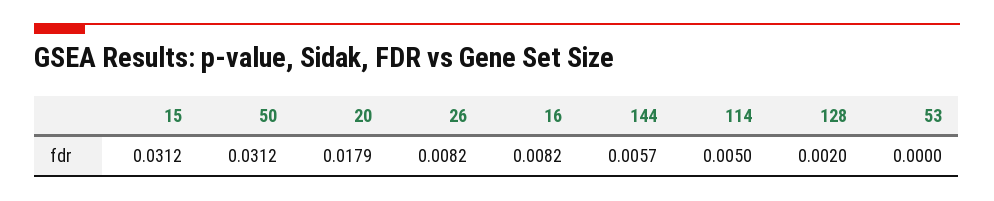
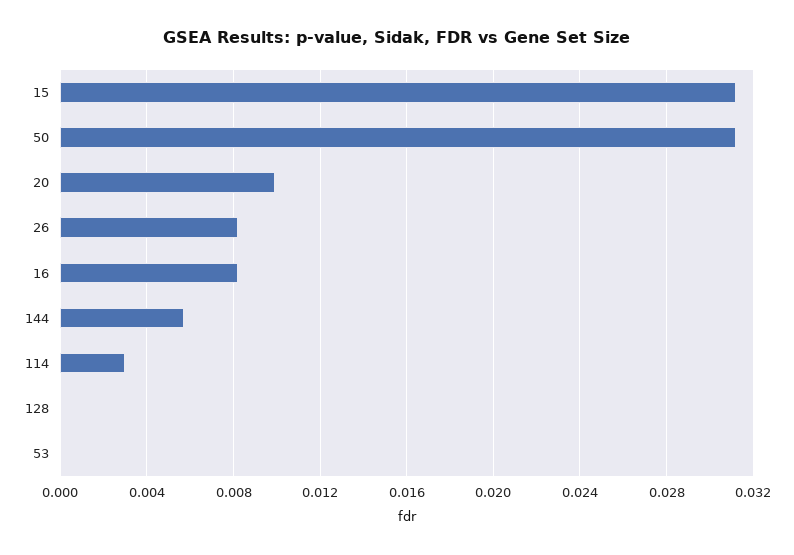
  {
    "15": 0.0312,
    "50": 0.0312,
-   "20": 0.0179,
+   "20": 0.01,
    "26": 0.0082,
    "16": 0.0082,
    "144": 0.0057,
-   "114": 0.005,
+   "114": 0.003,
-   "128": 0.002,
+   "128": 0,
    "53": 0
  }

